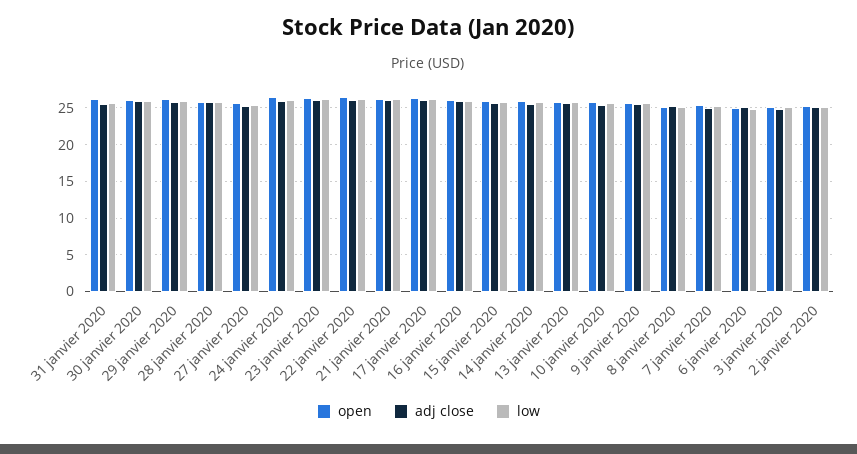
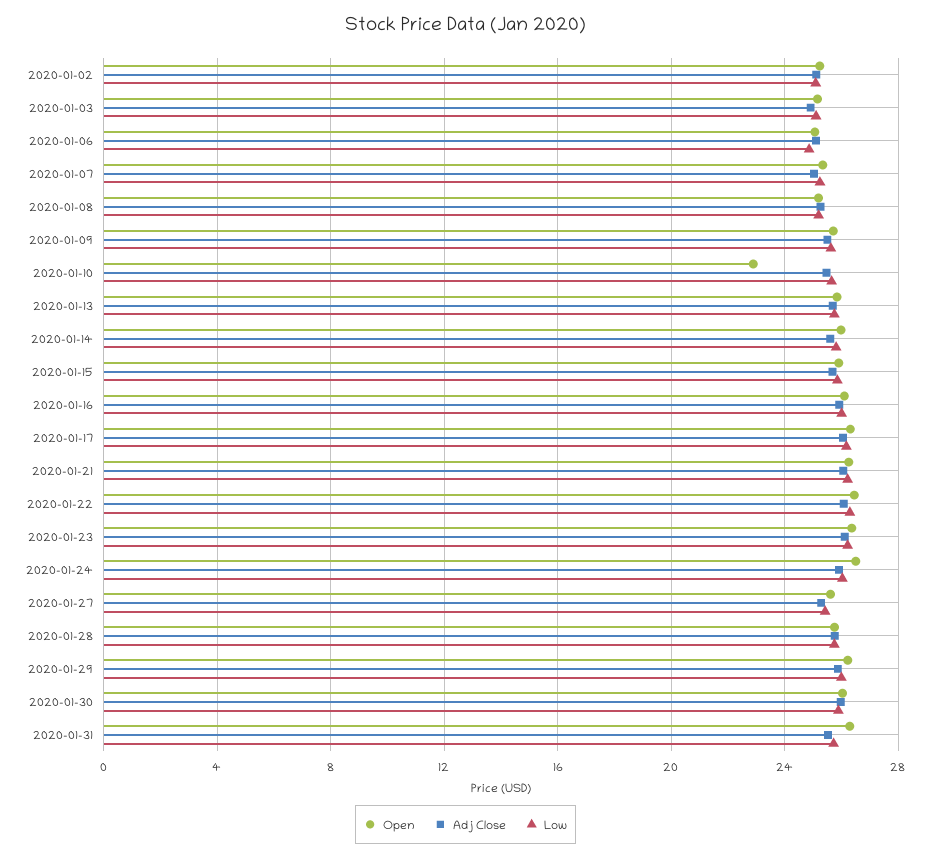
  {
    "open": {
      "31 janvier 2020": 26.5,
      "30 janvier 2020": 26,
      "29 janvier 2020": 26,
      "28 janvier 2020": 26,
      "27 janvier 2020": 25.5,
      "24 janvier 2020": 26.5,
      "23 janvier 2020": 26.5,
      "22 janvier 2020": 26.5,
      "21 janvier 2020": 26.5,
      "17 janvier 2020": 26.5,
      "16 janvier 2020": 26,
      "15 janvier 2020": 26,
      "14 janvier 2020": 26,
      "13 janvier 2020": 26,
-     "10 janvier 2020": 26,
+     "10 janvier 2020": 23,
      "9 janvier 2020": 25.5,
      "8 janvier 2020": 25,
      "7 janvier 2020": 25.5,
      "6 janvier 2020": 25,
      "3 janvier 2020": 25,
      "2 janvier 2020": 25
    },
    "adj close": {
      "31 janvier 2020": 25.5,
      "30 janvier 2020": 26,
      "29 janvier 2020": 26,
      "28 janvier 2020": 26,
      "27 janvier 2020": 25.5,
      "24 janvier 2020": 26,
      "23 janvier 2020": 26,
      "22 janvier 2020": 26,
      "21 janvier 2020": 26,
      "17 janvier 2020": 26,
      "16 janvier 2020": 26,
      "15 janvier 2020": 25.5,
      "14 janvier 2020": 25.5,
      "13 janvier 2020": 25.5,
      "10 janvier 2020": 25.5,
      "9 janvier 2020": 25.5,
      "8 janvier 2020": 25.5,
      "7 janvier 2020": 25,
      "6 janvier 2020": 25,
      "3 janvier 2020": 25,
      "2 janvier 2020": 25
    },
    "low": {
      "31 janvier 2020": 25.5,
      "30 janvier 2020": 26,
      "29 janvier 2020": 26,
      "28 janvier 2020": 26,
      "27 janvier 2020": 25.5,
      "24 janvier 2020": 26,
      "23 janvier 2020": 26,
      "22 janvier 2020": 26.5,
      "21 janvier 2020": 26,
      "17 janvier 2020": 26,
      "16 janvier 2020": 26,
      "15 janvier 2020": 26,
      "14 janvier 2020": 26,
      "13 janvier 2020": 26,
      "10 janvier 2020": 25.5,
      "9 janvier 2020": 25.5,
      "8 janvier 2020": 25,
      "7 janvier 2020": 25,
      "6 janvier 2020": 25,
      "3 janvier 2020": 25,
      "2 janvier 2020": 25
    }
  }

